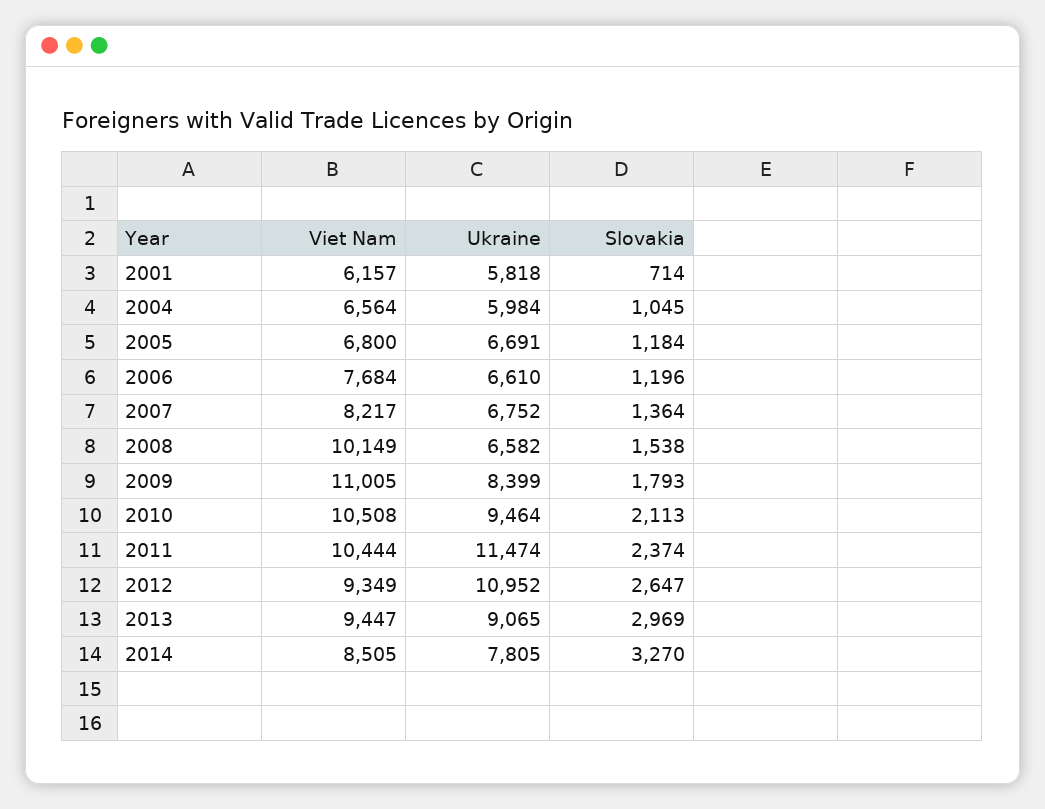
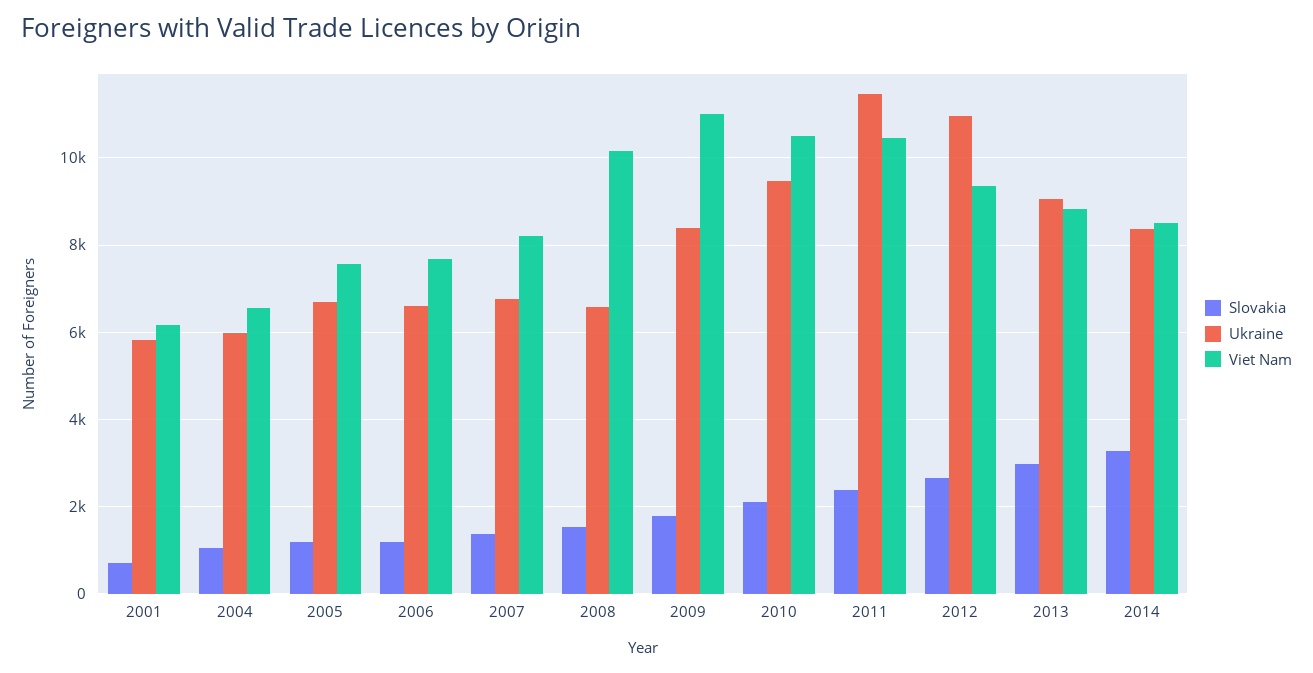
  {
    "Viet Nam": {
      "2001": 6157,
      "2004": 6564,
-     "2005": 6800,
+     "2005": 7600,
      "2006": 7684,
      "2007": 8217,
      "2008": 10149,
      "2009": 11005,
      "2010": 10508,
      "2011": 10444,
      "2012": 9349,
-     "2013": 9447,
+     "2013": 8800,
      "2014": 8505
    },
    "Ukraine": {
      "2001": 5818,
      "2004": 5984,
      "2005": 6691,
      "2006": 6610,
      "2007": 6752,
      "2008": 6582,
      "2009": 8399,
      "2010": 9464,
      "2011": 11474,
      "2012": 10952,
      "2013": 9065,
-     "2014": 7805
+     "2014": 8400
    },
    "Slovakia": {
      "2001": 714,
      "2004": 1045,
      "2005": 1184,
      "2006": 1196,
      "2007": 1364,
      "2008": 1538,
      "2009": 1793,
      "2010": 2113,
      "2011": 2374,
      "2012": 2647,
      "2013": 2969,
      "2014": 3270
    }
  }

